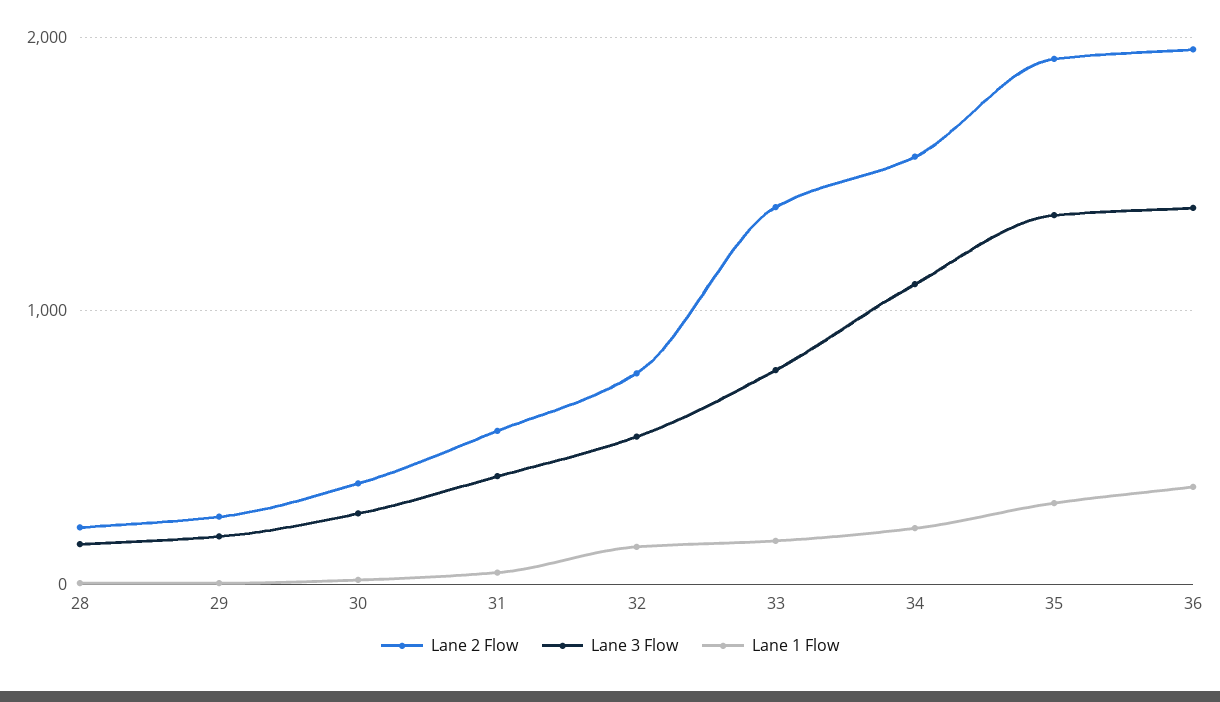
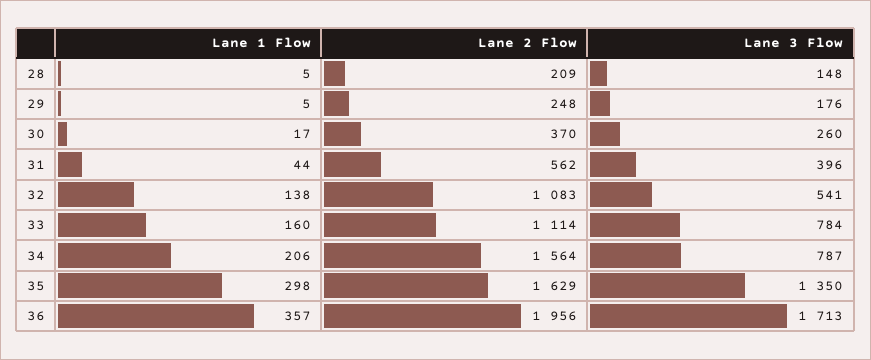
  {
    "Lane 2 Flow": {
      "28": 209,
      "29": 248,
      "30": 370,
      "31": 562,
-     "32": 800,
+     "32": 1083,
-     "33": 1400,
+     "33": 1114,
      "34": 1564,
-     "35": 1900,
+     "35": 1629,
      "36": 1956
    },
    "Lane 3 Flow": {
      "28": 148,
      "29": 176,
      "30": 260,
      "31": 396,
      "32": 541,
      "33": 784,
-     "34": 1100,
+     "34": 787,
      "35": 1350,
-     "36": 1400
+     "36": 1713
    },
    "Lane 1 Flow": {
      "28": 5,
      "29": 5,
      "30": 17,
      "31": 44,
      "32": 138,
      "33": 160,
      "34": 206,
      "35": 298,
      "36": 357
    }
  }

